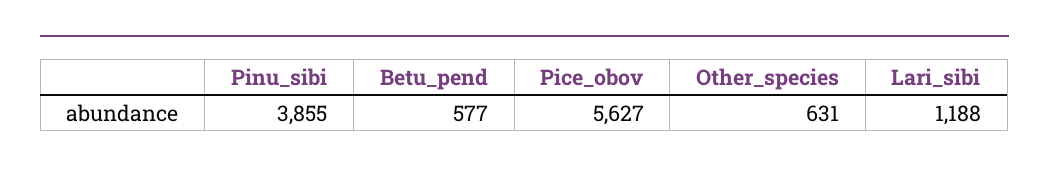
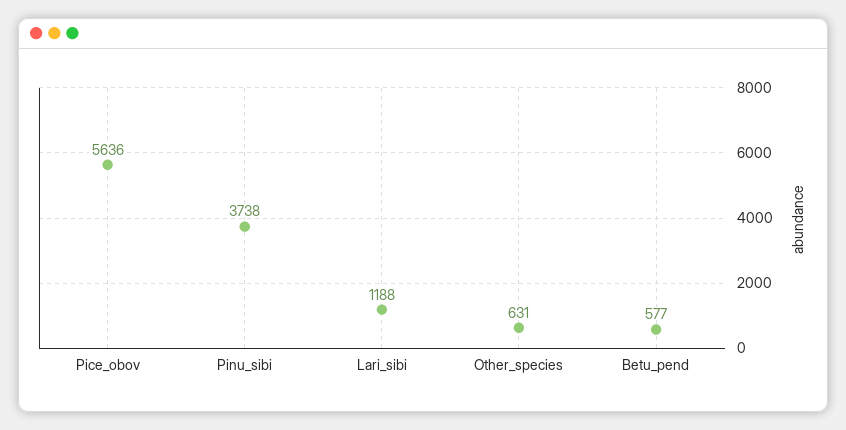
  {
-   "Pinu_sibi": 3855,
+   "Pinu_sibi": 3738,
    "Betu_pend": 577,
-   "Pice_obov": 5627,
+   "Pice_obov": 5636,
    "Other_species": 631,
    "Lari_sibi": 1188
  }

